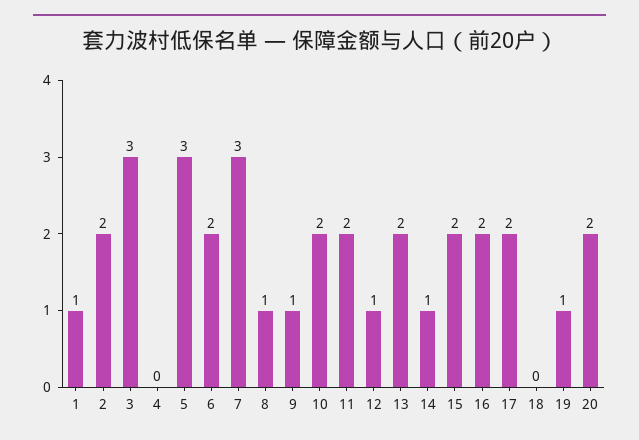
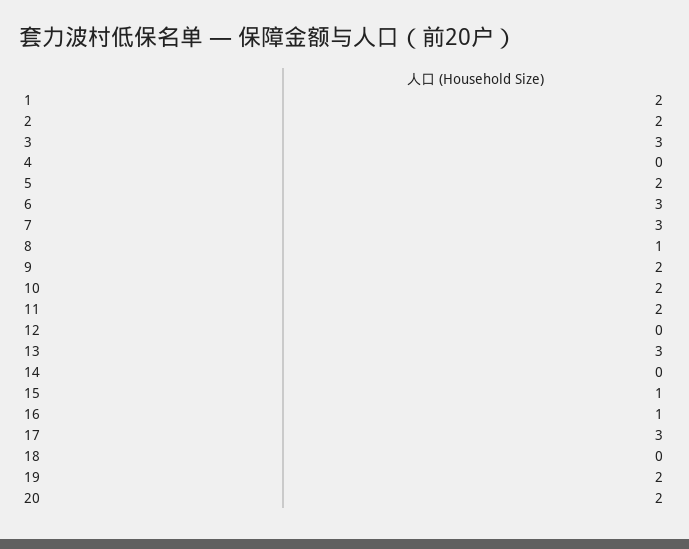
  {
-   "1": 1,
+   "1": 2,
    "2": 2,
    "3": 3,
    "4": 0,
-   "5": 3,
+   "5": 2,
-   "6": 2,
+   "6": 3,
    "7": 3,
    "8": 1,
-   "9": 1,
+   "9": 2,
    "10": 2,
    "11": 2,
-   "12": 1,
+   "12": 0,
-   "13": 2,
+   "13": 3,
-   "14": 1,
+   "14": 0,
-   "15": 2,
+   "15": 1,
-   "16": 2,
+   "16": 1,
-   "17": 2,
+   "17": 3,
    "18": 0,
-   "19": 1,
+   "19": 2,
    "20": 2
  }

